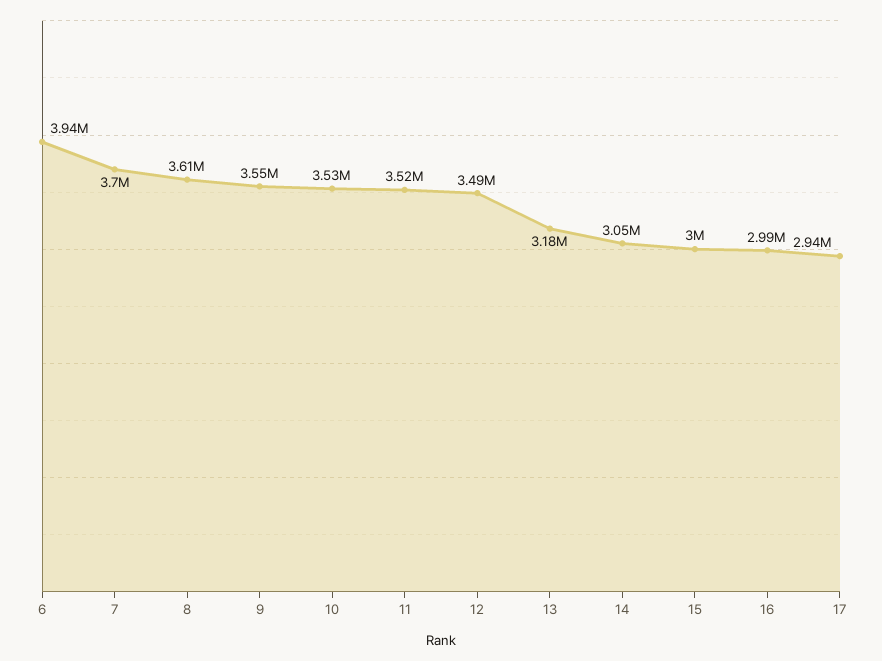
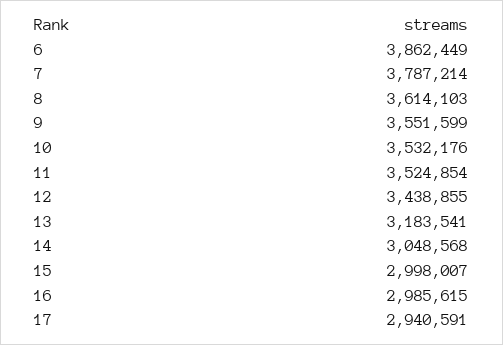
  {
-   "6": 3940000,
+   "6": 3862449,
-   "7": 3700000,
+   "7": 3787214,
    "8": 3614103,
    "9": 3551599,
    "10": 3532176,
    "11": 3524854,
-   "12": 3490000,
+   "12": 3438855,
    "13": 3183541,
    "14": 3048568,
    "15": 2998007,
    "16": 2985615,
    "17": 2940591
  }

